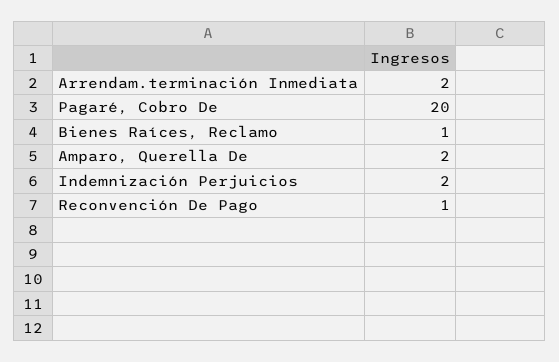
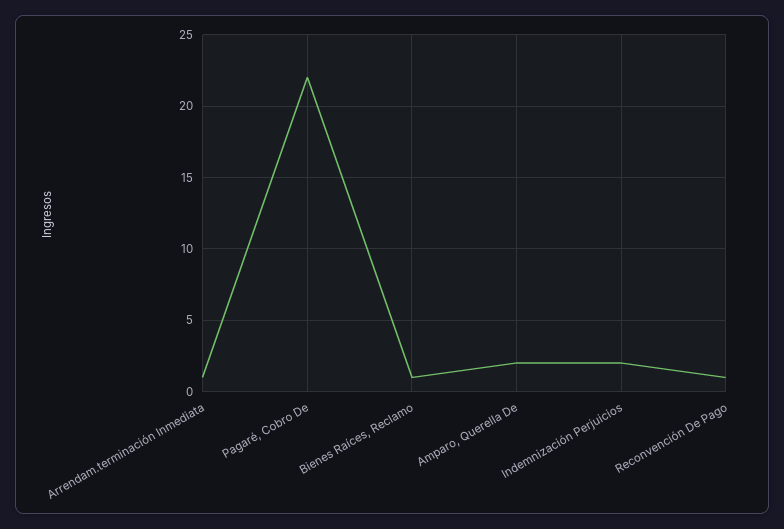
  {
-   "Arrendam.terminación Inmediata": 2,
+   "Arrendam.terminación Inmediata": 1,
-   "Pagaré, Cobro De": 20,
+   "Pagaré, Cobro De": 22,
    "Bienes Raíces, Reclamo": 1,
    "Amparo, Querella De": 2,
    "Indemnización Perjuicios": 2,
    "Reconvención De Pago": 1
  }

